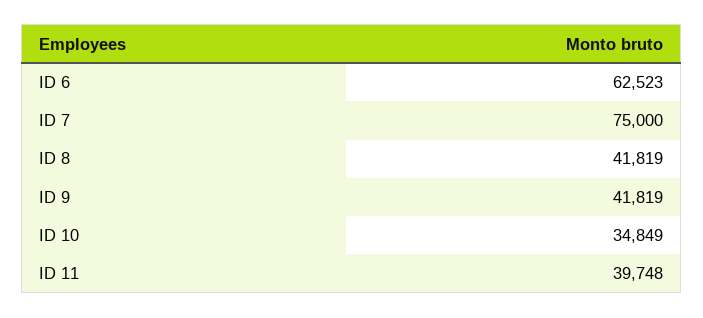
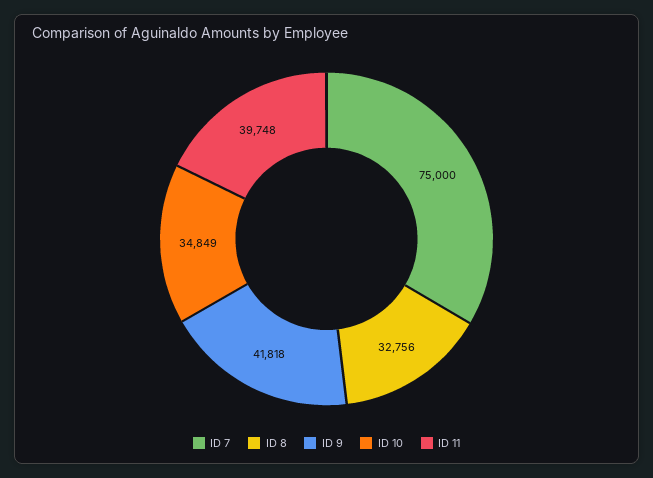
  {
-   "ID 6": 62523,
    "ID 7": 75000,
-   "ID 8": 41819,
+   "ID 8": 32756,
-   "ID 9": 41819,
+   "ID 9": 41818,
    "ID 10": 34849,
    "ID 11": 39748
  }

